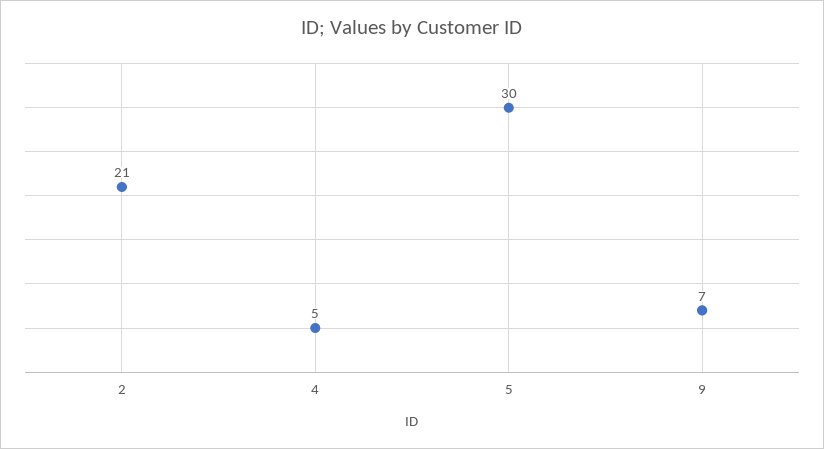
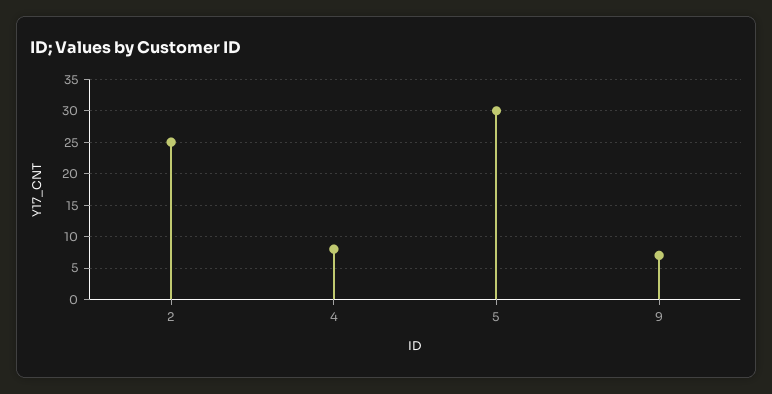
  {
-   "2": 21,
+   "2": 25,
-   "4": 5,
+   "4": 8,
    "5": 30,
    "9": 7
  }

